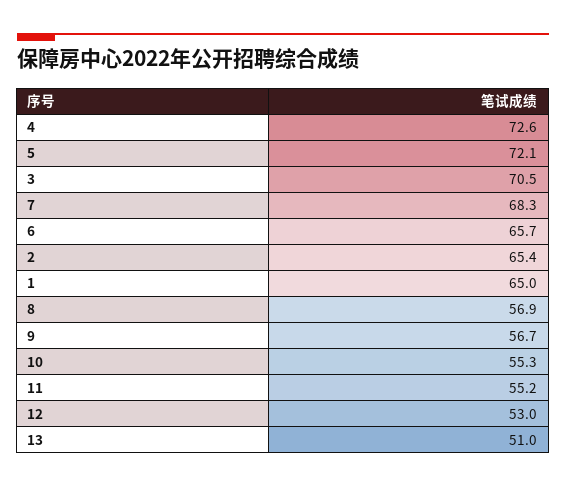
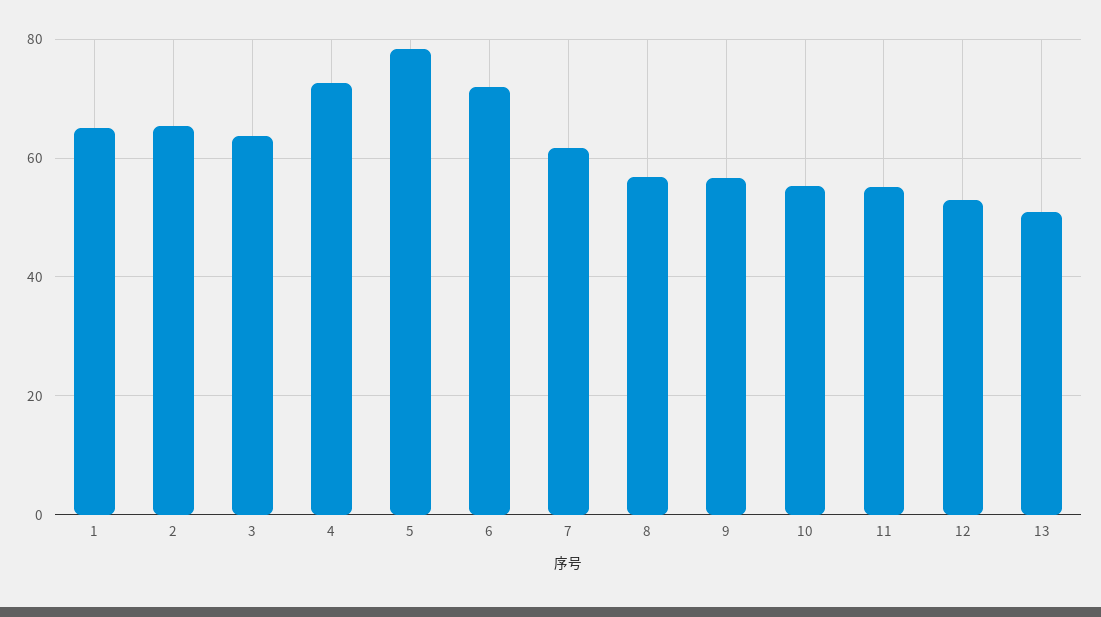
  {
    "4": 72.6,
-   "5": 72.1,
+   "5": 78,
-   "3": 70.5,
+   "3": 64,
-   "7": 68.3,
+   "7": 62,
-   "6": 65.7,
+   "6": 72,
    "2": 65.4,
    "1": 65,
    "8": 56.9,
    "9": 56.7,
    "10": 55.3,
    "11": 55.2,
    "12": 53,
    "13": 51
  }

